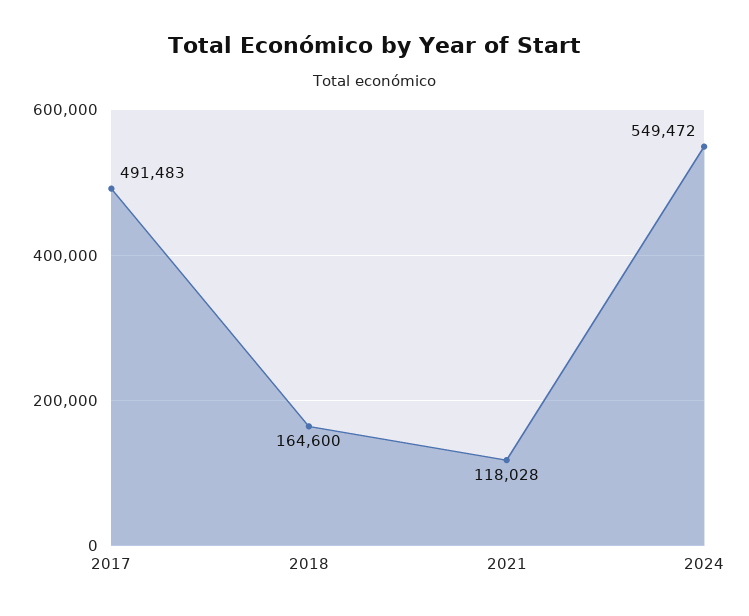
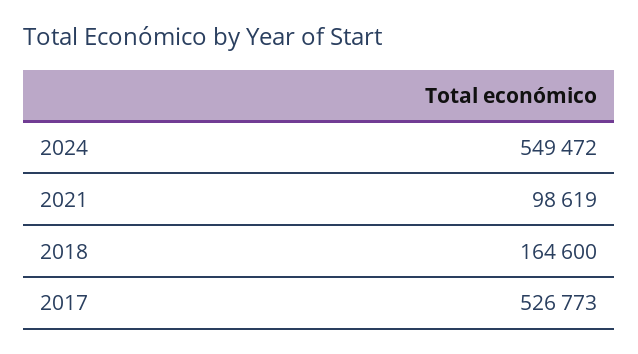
  {
-   "2017": 491483,
+   "2017": 526773,
    "2018": 164600,
-   "2021": 118028,
+   "2021": 98619,
    "2024": 549472
  }

